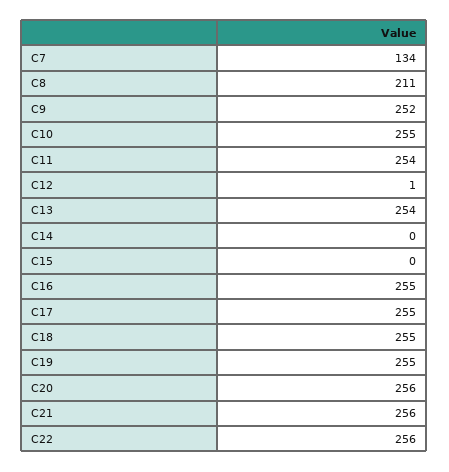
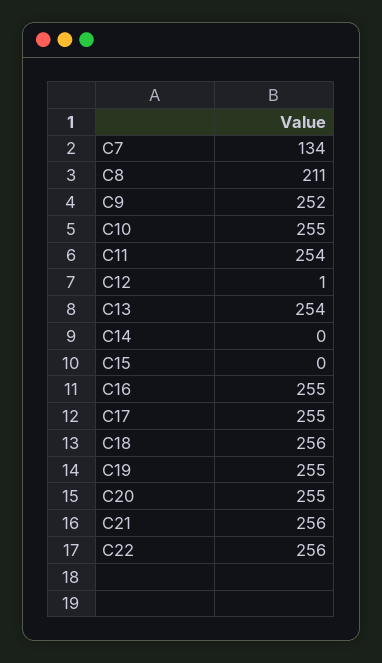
  {
    "C7": 134,
    "C8": 211,
    "C9": 252,
    "C10": 255,
    "C11": 254,
    "C12": 1,
    "C13": 254,
    "C14": 0,
    "C15": 0,
    "C16": 255,
    "C17": 255,
-   "C18": 255,
+   "C18": 256,
    "C19": 255,
-   "C20": 256,
+   "C20": 255,
    "C21": 256,
    "C22": 256
  }

